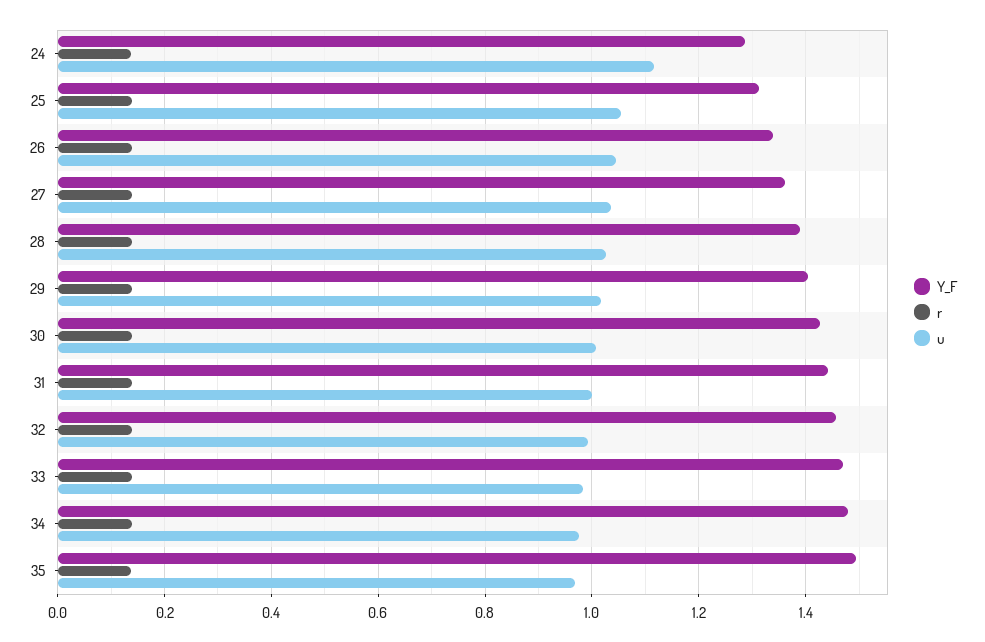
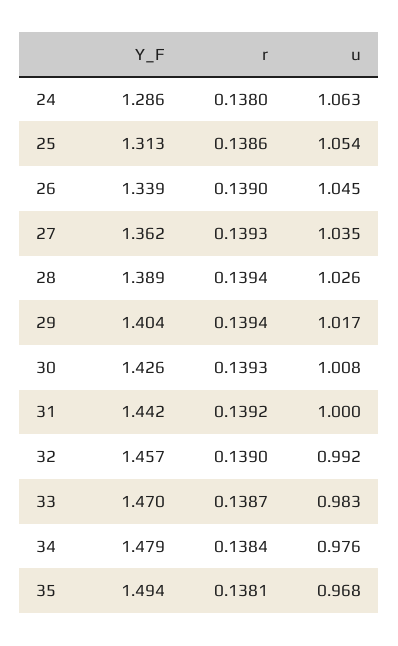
  {
    "Y_F": {
      "24": 1.286,
      "25": 1.313,
      "26": 1.339,
      "27": 1.362,
      "28": 1.389,
      "29": 1.404,
      "30": 1.426,
      "31": 1.442,
      "32": 1.457,
      "33": 1.47,
      "34": 1.479,
      "35": 1.494
    },
    "r": {
      "24": 0.138,
      "25": 0.1386,
      "26": 0.139,
      "27": 0.1393,
      "28": 0.1394,
      "29": 0.1394,
      "30": 0.1393,
      "31": 0.1392,
      "32": 0.139,
      "33": 0.1387,
      "34": 0.1384,
      "35": 0.1381
    },
    "u": {
-     "24": 1.12,
+     "24": 1.063,
      "25": 1.054,
      "26": 1.045,
      "27": 1.035,
      "28": 1.026,
      "29": 1.017,
      "30": 1.008,
      "31": 1,
      "32": 0.992,
      "33": 0.983,
      "34": 0.976,
      "35": 0.968
    }
  }

